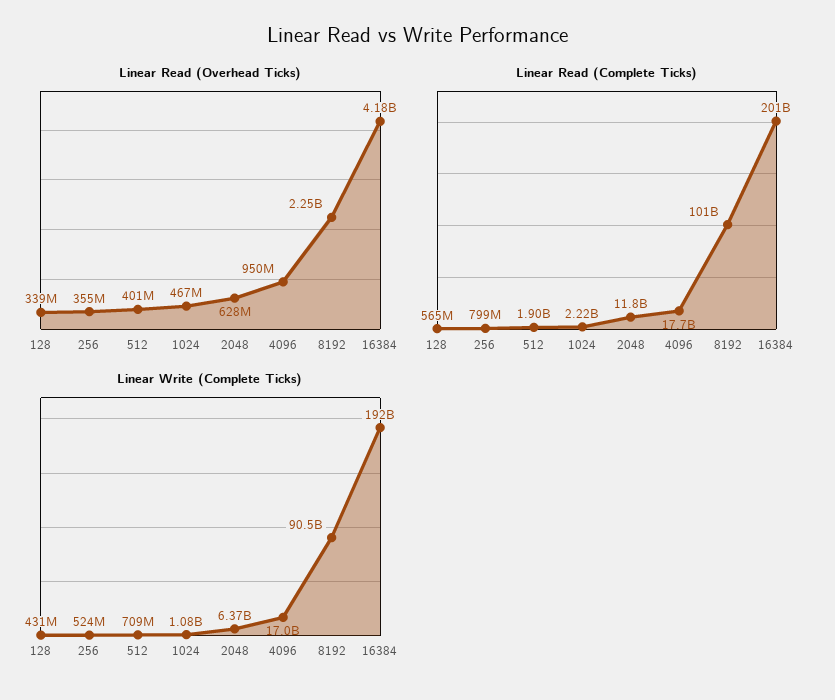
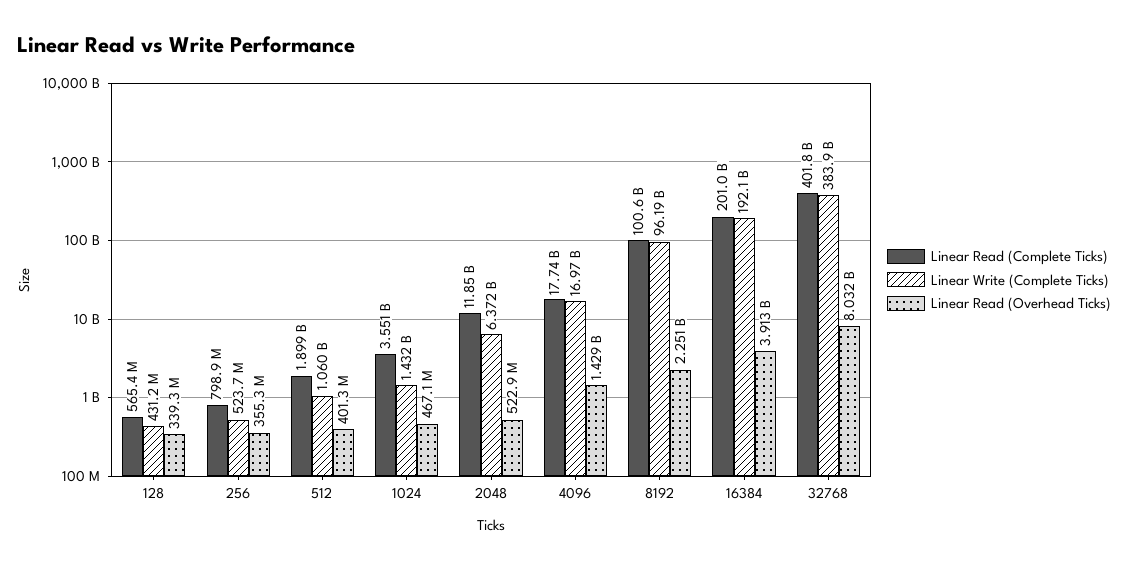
  {
    "Linear Read (Overhead Ticks)": {
      "128": 339300000,
      "256": 355300000,
      "512": 401300000,
      "1024": 467100000,
-     "2048": 628000000,
+     "2048": 522900000,
-     "4096": 950000000,
+     "4096": 1429000000,
      "8192": 2251000000,
-     "16384": 4180000000
+     "16384": 3913000000,
+     "32768": 8032000000
    },
    "Linear Read (Complete Ticks)": {
      "128": 565400000,
      "256": 798900000,
      "512": 1899000000,
-     "1024": 2220000000,
+     "1024": 3551000000,
      "2048": 11850000000,
      "4096": 17740000000,
      "8192": 100600000000,
-     "16384": 201000000000
+     "16384": 201000000000,
+     "32768": 401800000000
    },
    "Linear Write (Complete Ticks)": {
      "128": 431200000,
      "256": 523700000,
-     "512": 709000000,
+     "512": 1060000000,
-     "1024": 1080000000,
+     "1024": 1432000000,
      "2048": 6372000000,
      "4096": 16970000000,
-     "8192": 90500000000,
+     "8192": 96190000000,
-     "16384": 192100000000
+     "16384": 192100000000,
+     "32768": 383900000000
    }
  }

